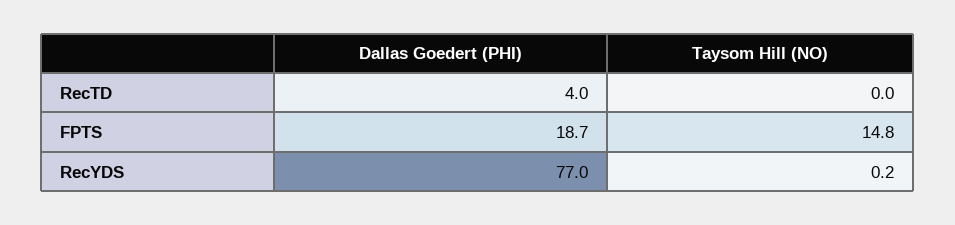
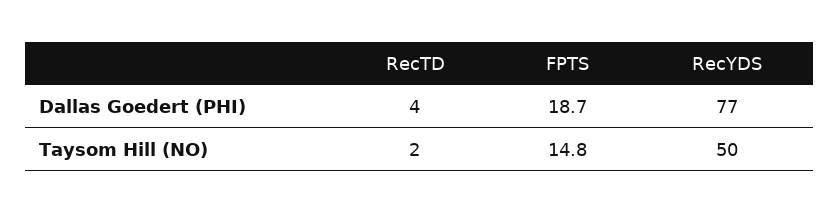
  {
    "Dallas Goedert (PHI)": {
      "RecTD": 4,
      "FPTS": 18.7,
      "RecYDS": 77
    },
    "Taysom Hill (NO)": {
-     "RecTD": 0,
+     "RecTD": 2,
      "FPTS": 14.8,
-     "RecYDS": 0.2
+     "RecYDS": 50
    }
  }

